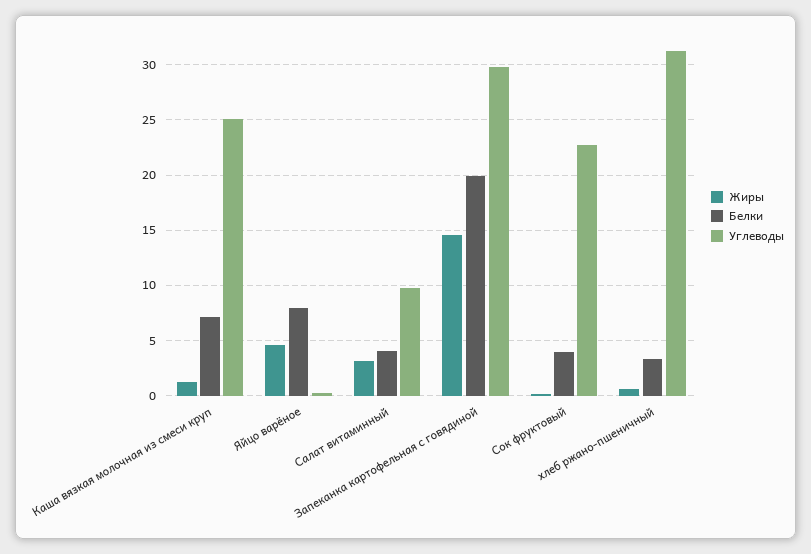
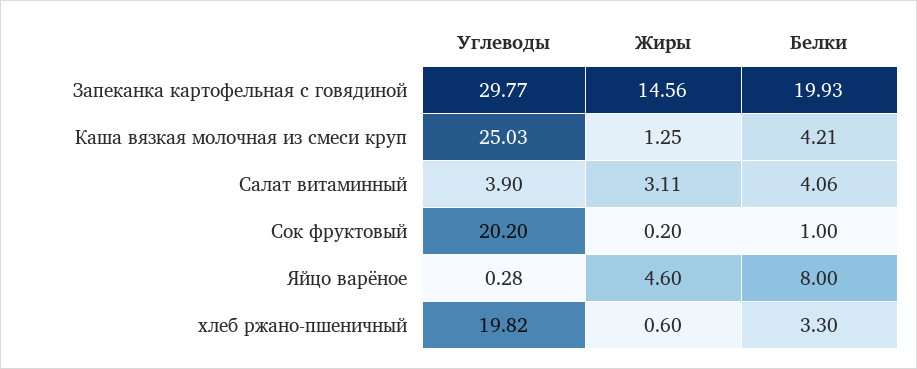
  {
    "Жиры": {
      "Каша вязкая молочная из смеси круп": 1.25,
      "Яйцо варёное": 4.6,
      "Салат витаминный": 3.11,
      "Запеканка картофельная с говядиной": 14.56,
      "Сок фруктовый": 0.2,
      "хлеб ржано-пшеничный": 0.6
    },
    "Белки": {
-     "Каша вязкая молочная из смеси круп": 7,
+     "Каша вязкая молочная из смеси круп": 4.21,
      "Яйцо варёное": 8,
      "Салат витаминный": 4.06,
      "Запеканка картофельная с говядиной": 19.93,
-     "Сок фруктовый": 4,
+     "Сок фруктовый": 1,
      "хлеб ржано-пшеничный": 3.3
    },
    "Углеводы": {
      "Каша вязкая молочная из смеси круп": 25.03,
      "Яйцо варёное": 0.28,
-     "Салат витаминный": 10,
+     "Салат витаминный": 3.9,
      "Запеканка картофельная с говядиной": 29.77,
-     "Сок фруктовый": 23,
+     "Сок фруктовый": 20.2,
-     "хлеб ржано-пшеничный": 31
+     "хлеб ржано-пшеничный": 19.82
    }
  }

